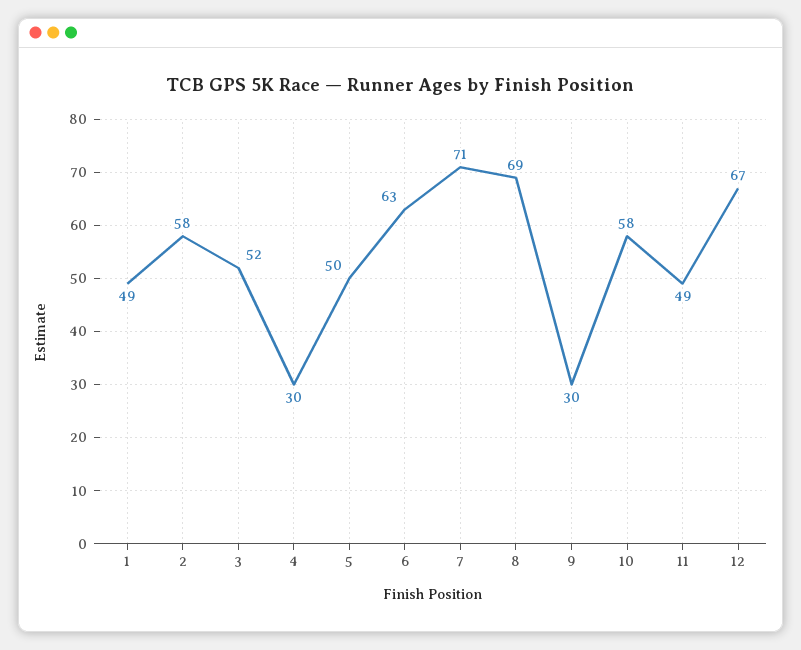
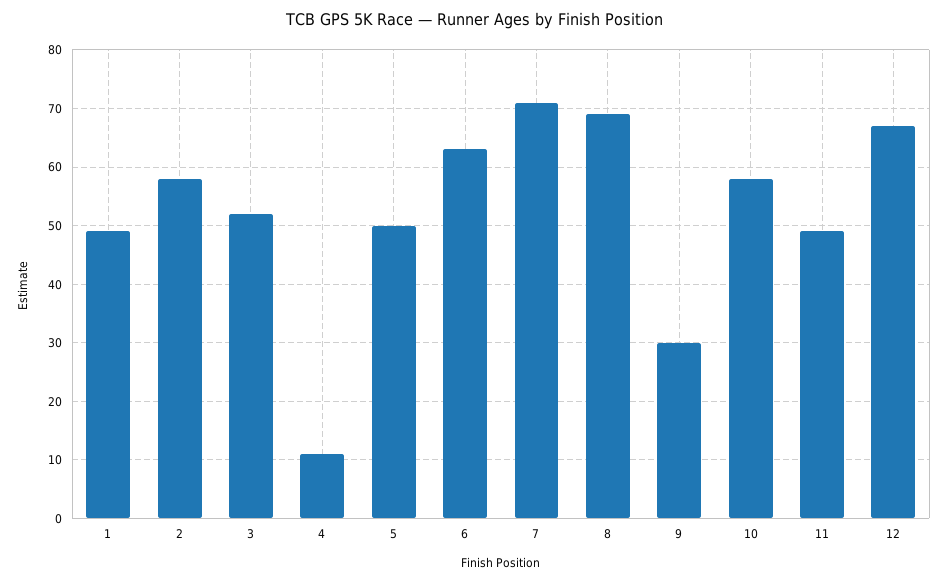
  {
    "1": 49,
    "2": 58,
    "3": 52,
-   "4": 30,
+   "4": 10,
    "5": 50,
    "6": 63,
    "7": 71,
    "8": 69,
    "9": 30,
    "10": 58,
    "11": 49,
    "12": 67
  }

